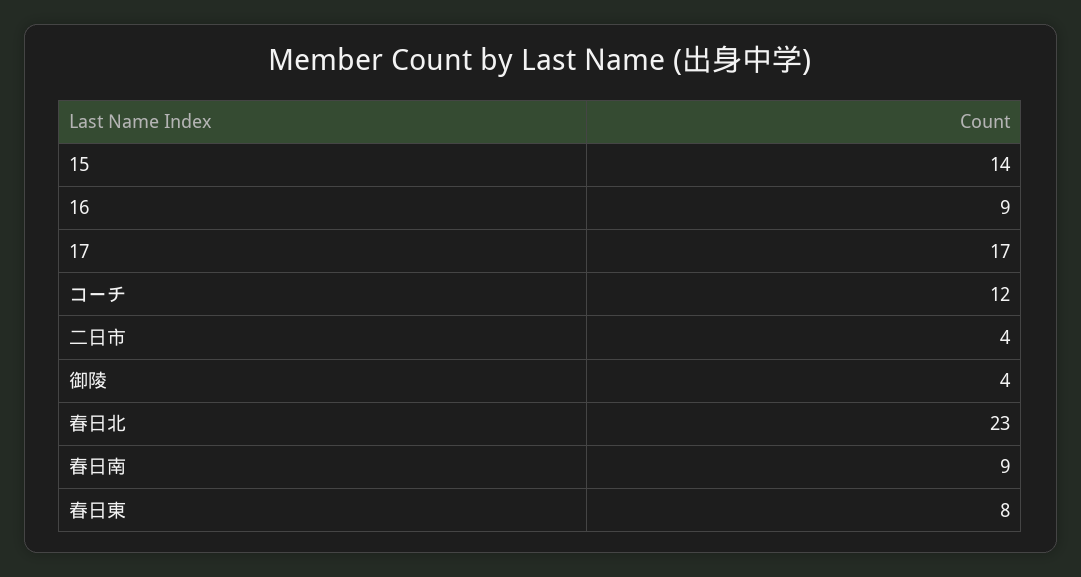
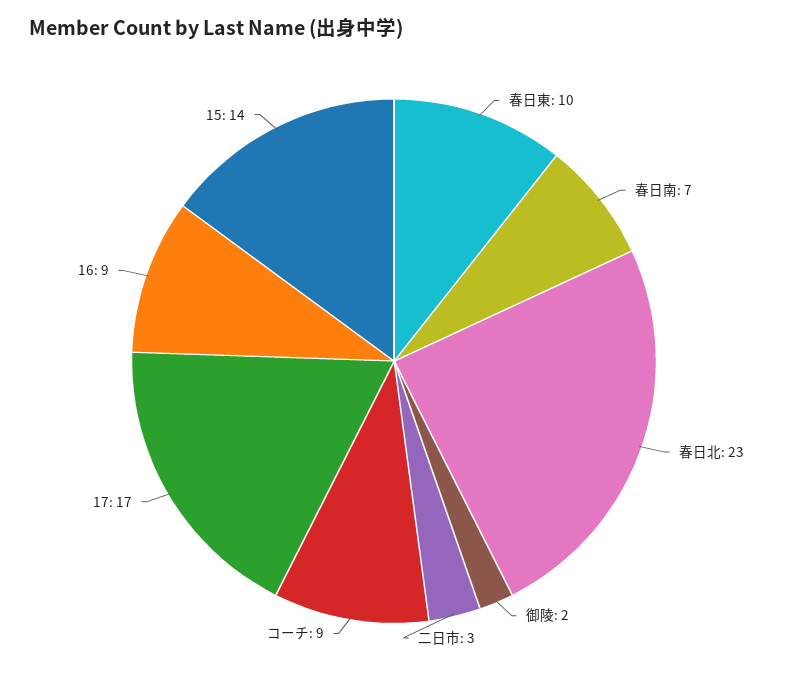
  {
    "15": 14,
    "16": 9,
    "17": 17,
-   "コーチ": 12,
+   "コーチ": 9,
-   "二日市": 4,
+   "二日市": 3,
-   "御陵": 4,
+   "御陵": 2,
    "春日北": 23,
-   "春日南": 9,
+   "春日南": 7,
-   "春日東": 8
+   "春日東": 10
  }

